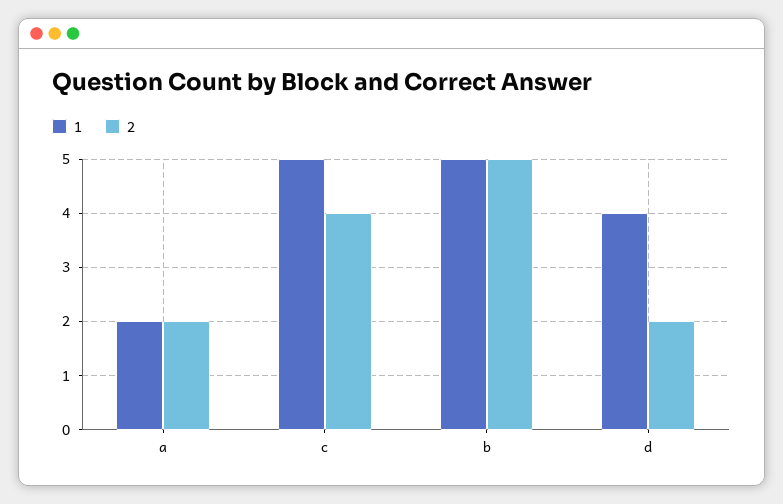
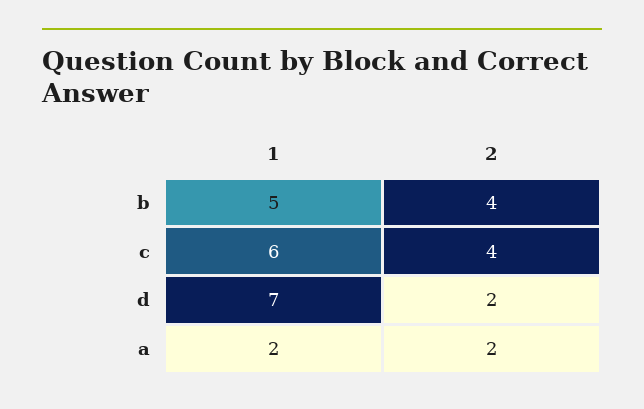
  {
    "1": {
      "a": 2,
-     "c": 5,
+     "c": 6,
      "b": 5,
-     "d": 4
+     "d": 7
    },
    "2": {
      "a": 2,
      "c": 4,
-     "b": 5,
+     "b": 4,
      "d": 2
    }
  }

